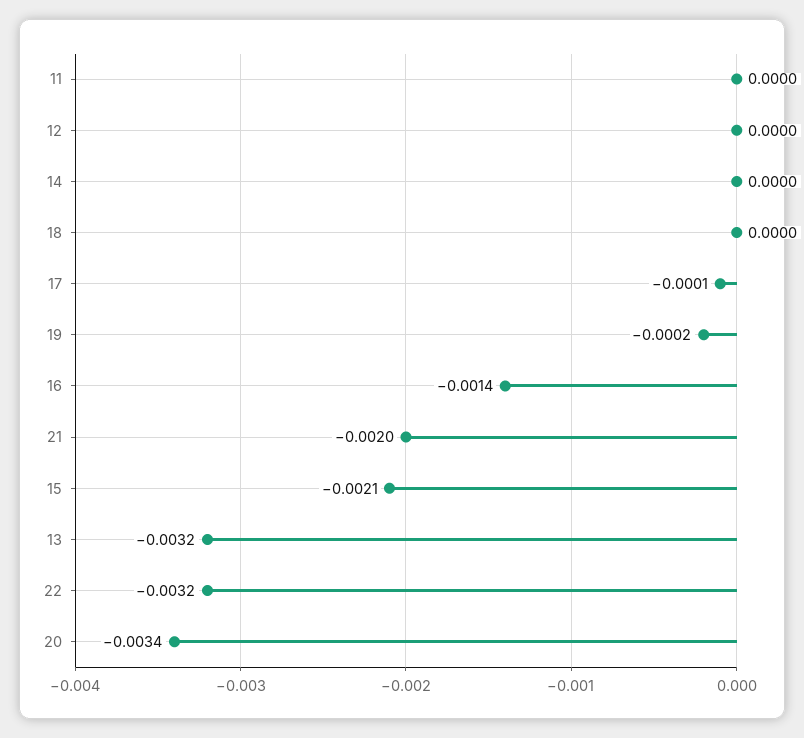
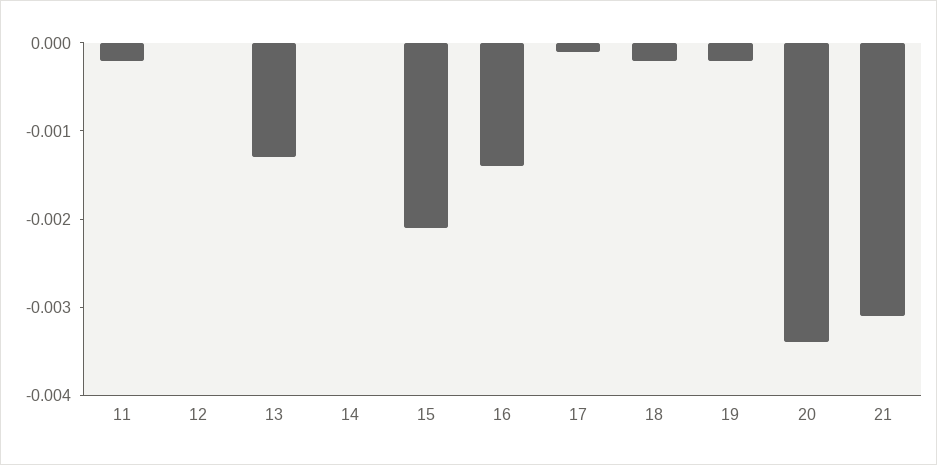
  {
-   "11": 0,
+   "11": -0.0002,
    "12": 0,
    "14": 0,
-   "18": 0,
+   "18": -0.0002,
    "17": -0.0001,
    "19": -0.0002,
    "16": -0.0014,
-   "21": -0.002,
+   "21": -0.0031,
    "15": -0.0021,
-   "13": -0.0032,
+   "13": -0.0013,
-   "22": -0.0032,
    "20": -0.0034
  }

